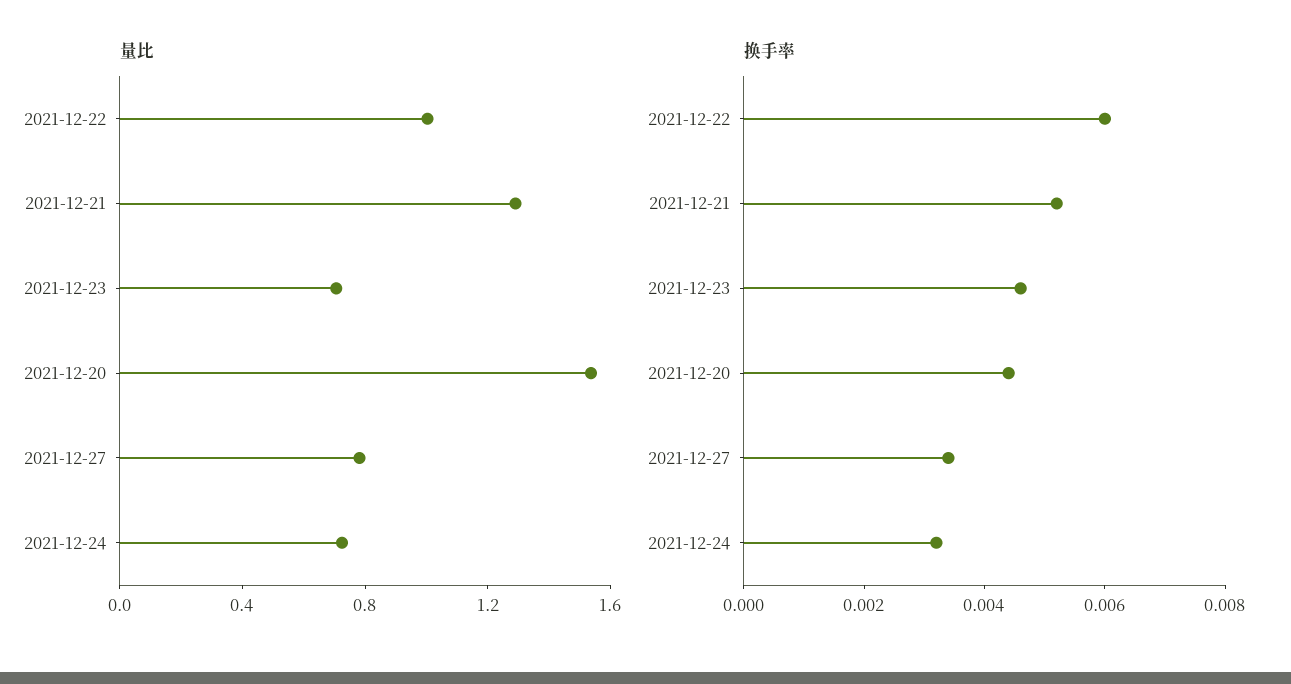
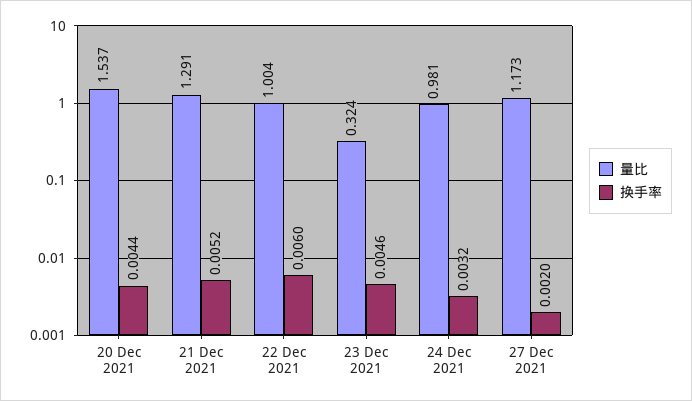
  {
    "量比": {
      "2021-12-22": 1.004,
      "2021-12-21": 1.291,
-     "2021-12-23": 0.7,
+     "2021-12-23": 0.324,
      "2021-12-20": 1.537,
-     "2021-12-27": 0.8,
+     "2021-12-27": 1.173,
-     "2021-12-24": 0.7
+     "2021-12-24": 0.981
    },
    "换手率": {
      "2021-12-22": 0.006,
      "2021-12-21": 0.0052,
      "2021-12-23": 0.0046,
      "2021-12-20": 0.0044,
-     "2021-12-27": 0.0035,
+     "2021-12-27": 0.002,
      "2021-12-24": 0.0032
    }
  }

